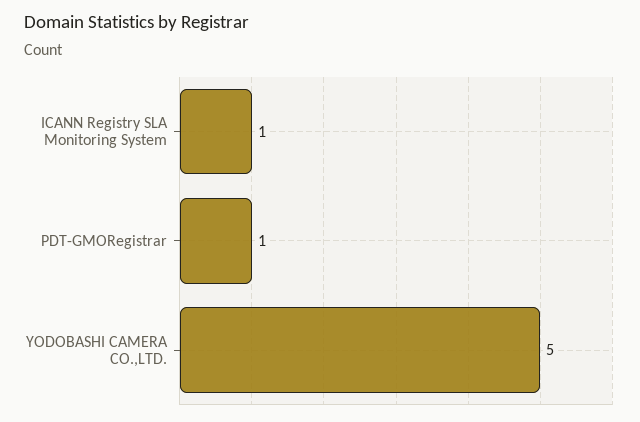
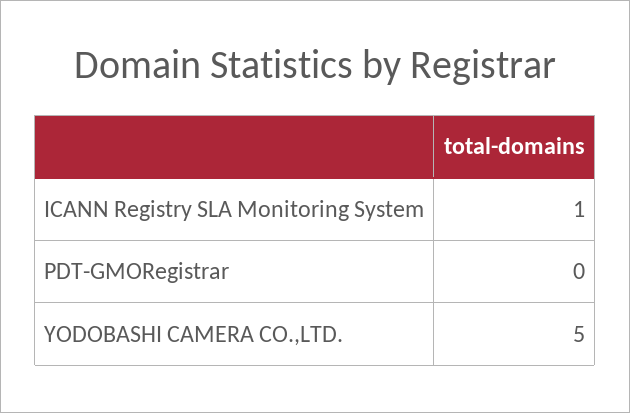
  {
    "ICANN Registry SLA Monitoring System": 1,
-   "PDT-GMORegistrar": 1,
+   "PDT-GMORegistrar": 0,
    "YODOBASHI CAMERA CO.,LTD.": 5
  }

